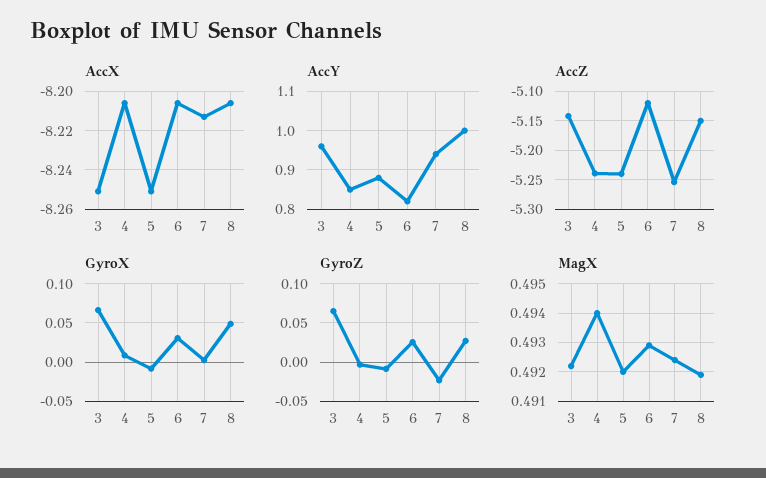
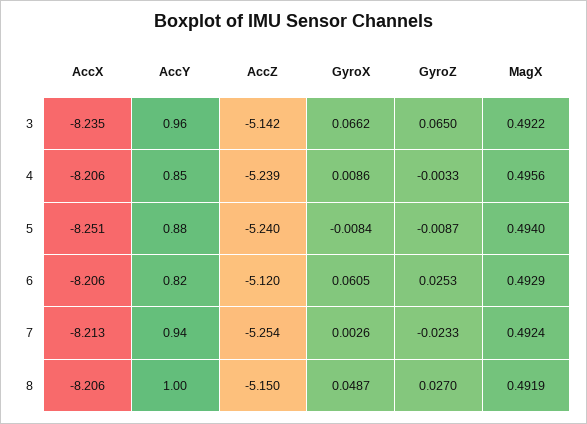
  {
    "AccX": {
-     "3": -8.25,
+     "3": -8.235,
      "4": -8.206,
      "5": -8.251,
      "6": -8.206,
      "7": -8.213,
      "8": -8.206
    },
    "AccY": {
      "3": 0.96,
      "4": 0.85,
      "5": 0.88,
      "6": 0.82,
      "7": 0.94,
      "8": 1
    },
    "AccZ": {
      "3": -5.142,
      "4": -5.239,
      "5": -5.24,
      "6": -5.12,
      "7": -5.254,
      "8": -5.15
    },
    "GyroX": {
      "3": 0.0662,
      "4": 0.0086,
      "5": -0.0084,
-     "6": 0.03,
+     "6": 0.0605,
      "7": 0.0026,
      "8": 0.0487
    },
    "GyroZ": {
      "3": 0.065,
      "4": -0.0033,
      "5": -0.0087,
      "6": 0.0253,
      "7": -0.0233,
      "8": 0.027
    },
    "MagX": {
      "3": 0.4922,
-     "4": 0.494,
+     "4": 0.4956,
-     "5": 0.492,
+     "5": 0.494,
      "6": 0.4929,
      "7": 0.4924,
      "8": 0.4919
    }
  }

